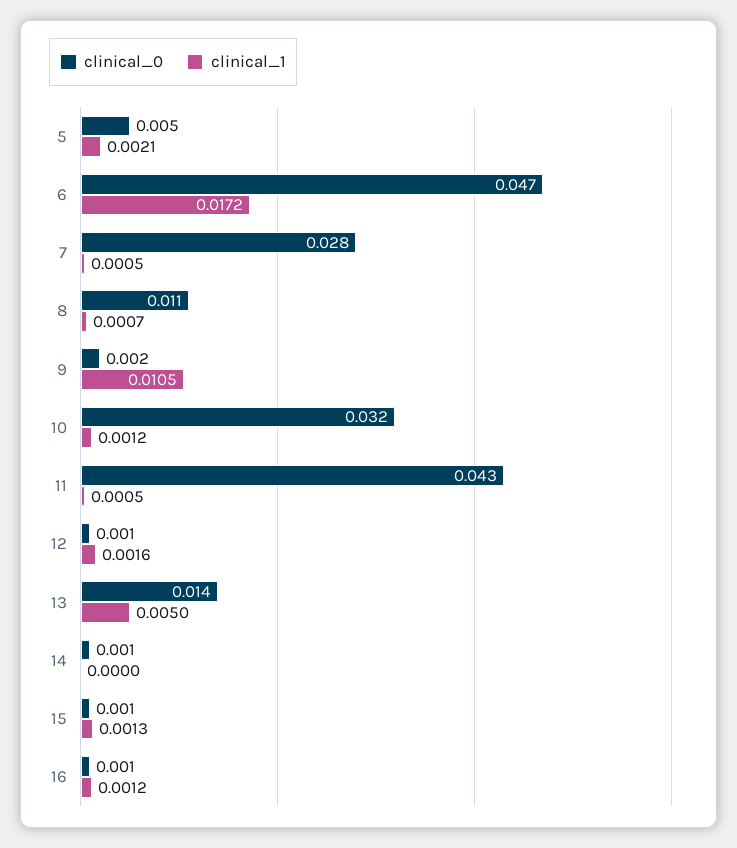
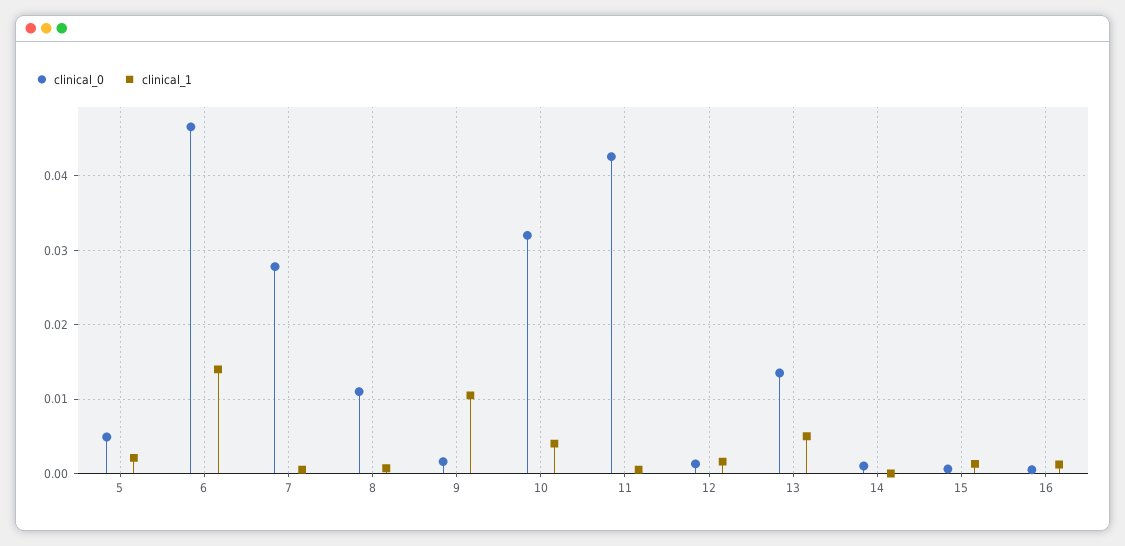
  {
    "clinical_0": {
      "5": 0.005,
      "6": 0.047,
      "7": 0.028,
      "8": 0.011,
      "9": 0.002,
      "10": 0.032,
      "11": 0.043,
      "12": 0.001,
      "13": 0.014,
      "14": 0.001,
      "15": 0.001,
      "16": 0.001
    },
    "clinical_1": {
      "5": 0.0021,
-     "6": 0.0172,
+     "6": 0.014,
      "7": 0.0005,
      "8": 0.0007,
      "9": 0.0105,
-     "10": 0.0012,
+     "10": 0.004,
      "11": 0.0005,
      "12": 0.0016,
      "13": 0.005,
      "14": 0,
      "15": 0.0013,
      "16": 0.0012
    }
  }

